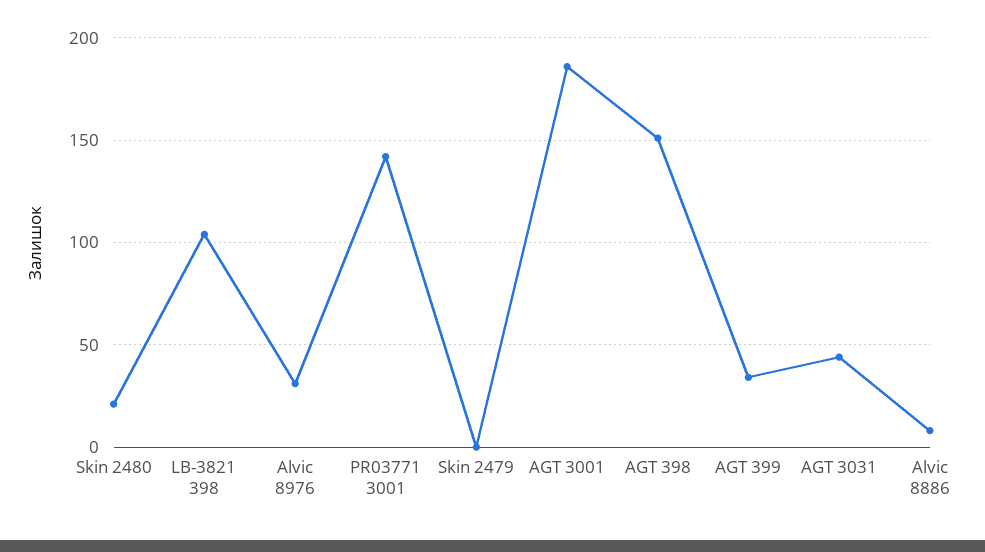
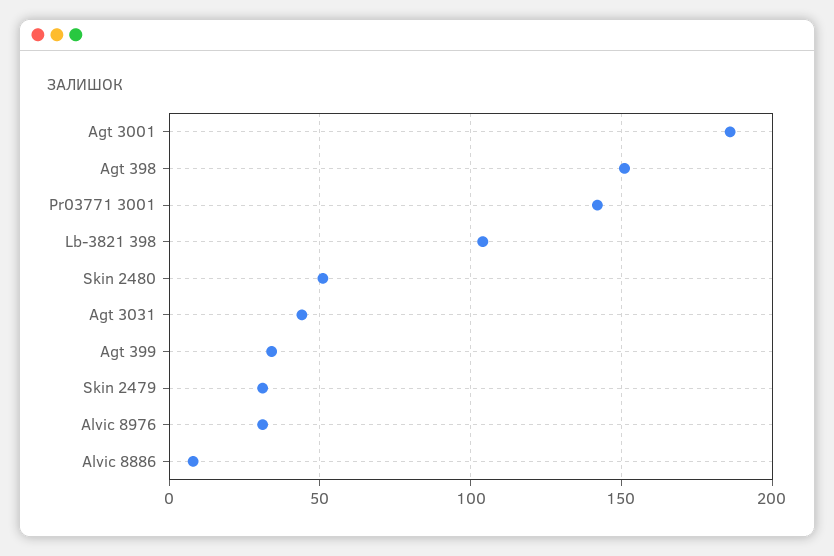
  {
-   "Skin 2480": 20,
+   "Skin 2480": 50,
    "LB-3821 398": 105,
    "Alvic 8976": 30,
    "PR03771 3001": 140,
-   "Skin 2479": 0,
+   "Skin 2479": 30,
    "AGT 3001": 185,
    "AGT 398": 150,
    "AGT 399": 35,
    "AGT 3031": 45,
    "Alvic 8886": 10
  }

